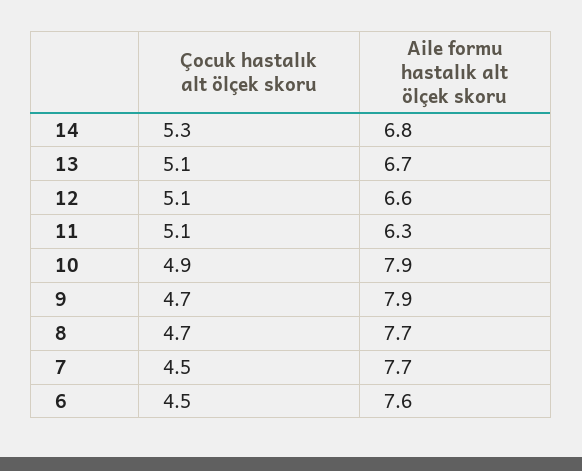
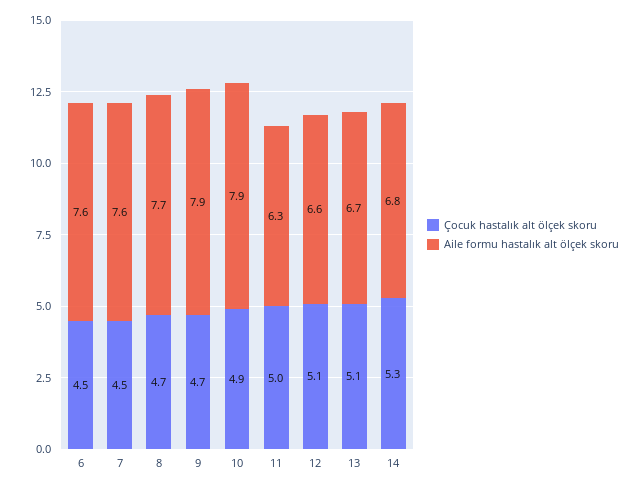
  {
    "Çocuk hastalık alt ölçek skoru": {
      "14": 5.3,
      "13": 5.1,
      "12": 5.1,
-     "11": 5.1,
+     "11": 5,
      "10": 4.9,
      "9": 4.7,
      "8": 4.7,
      "7": 4.5,
      "6": 4.5
    },
    "Aile formu hastalık alt ölçek skoru": {
      "14": 6.8,
      "13": 6.7,
      "12": 6.6,
      "11": 6.3,
      "10": 7.9,
      "9": 7.9,
      "8": 7.7,
-     "7": 7.7,
+     "7": 7.6,
      "6": 7.6
    }
  }

